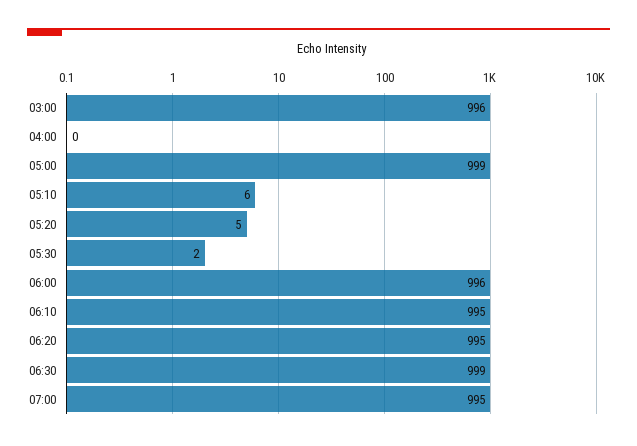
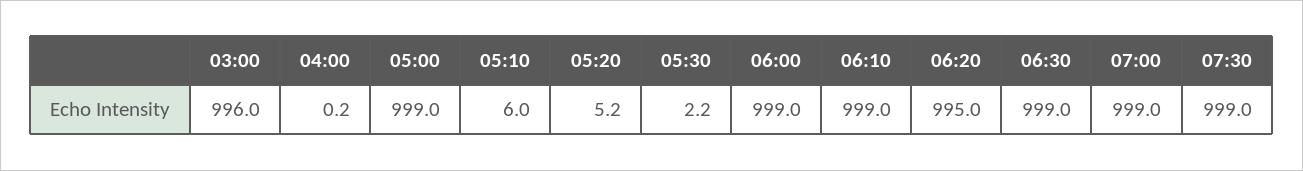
  {
    "03:00": 996,
    "04:00": 0.2,
    "05:00": 999,
    "05:10": 6,
    "05:20": 5.2,
    "05:30": 2.2,
-   "06:00": 996,
+   "06:00": 999,
-   "06:10": 995,
+   "06:10": 999,
    "06:20": 995,
    "06:30": 999,
-   "07:00": 995
+   "07:00": 999,
+   "07:30": 999
  }

